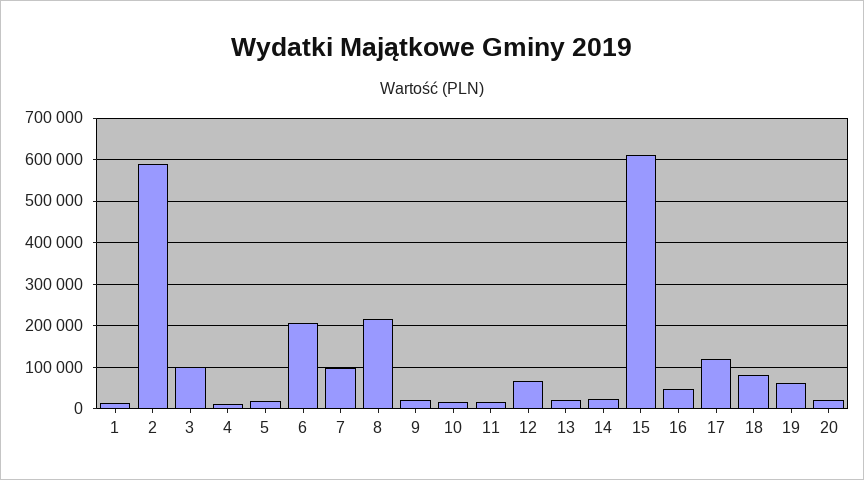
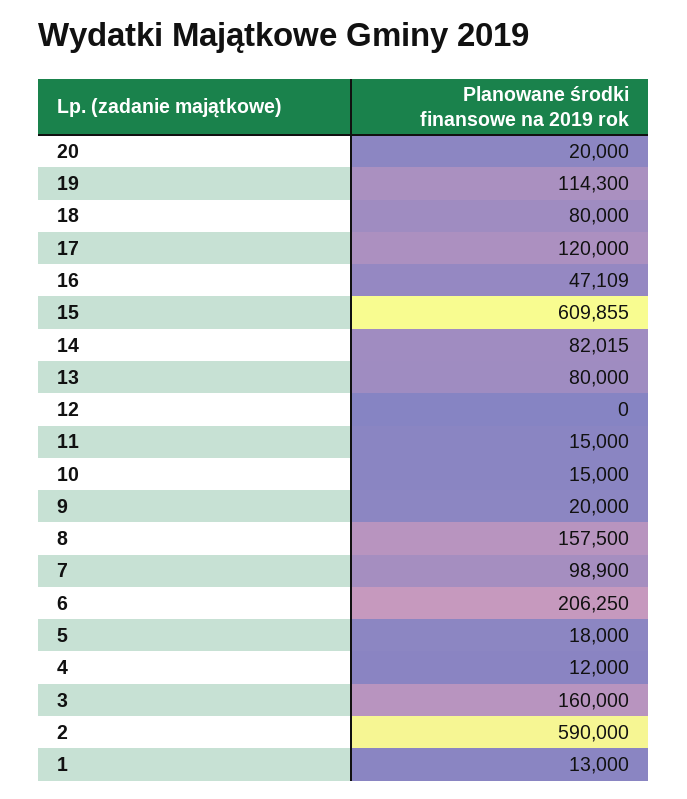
  {
    "1": 13000,
    "2": 590000,
-   "3": 100000,
+   "3": 160000,
    "4": 12000,
    "5": 18000,
    "6": 206250,
    "7": 98900,
-   "8": 220000,
+   "8": 157500,
    "9": 20000,
    "10": 15000,
    "11": 15000,
-   "12": 60000,
+   "12": 0,
-   "13": 20000,
+   "13": 80000,
-   "14": 20000,
+   "14": 82015,
    "15": 609855,
    "16": 47109,
    "17": 120000,
    "18": 80000,
-   "19": 60000,
+   "19": 114300,
    "20": 20000
  }

